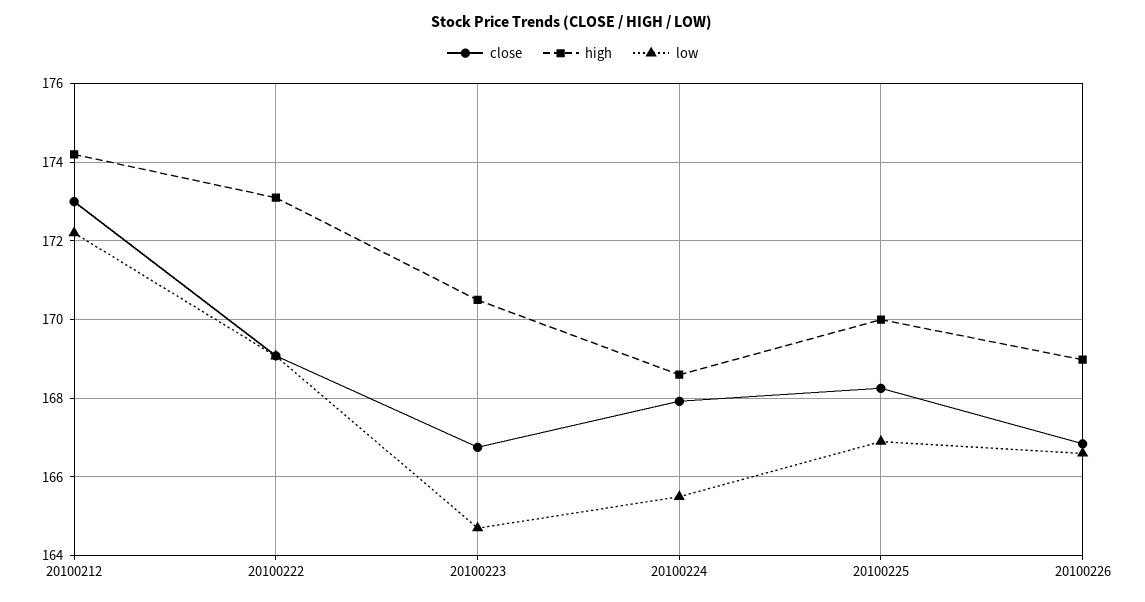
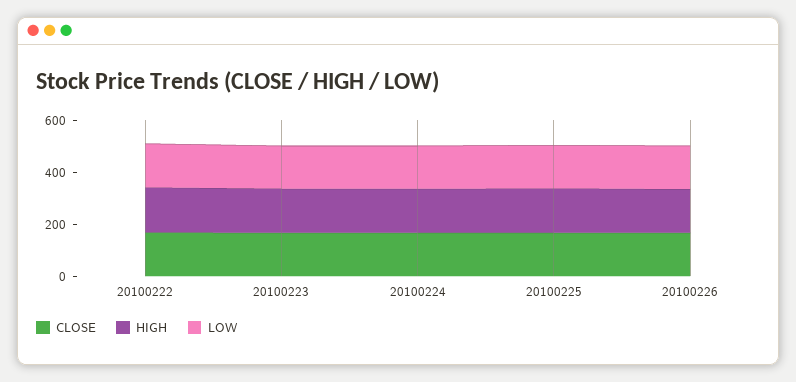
  {
    "close": {
-     "20100212": 173,
      "20100222": 169,
      "20100223": 166.8,
      "20100224": 168,
      "20100225": 168.2,
      "20100226": 166.8
    },
    "high": {
-     "20100212": 174.2,
      "20100222": 173.2,
      "20100223": 170.6,
      "20100224": 168.6,
      "20100225": 170,
      "20100226": 169
    },
    "low": {
-     "20100212": 172.2,
      "20100222": 169,
      "20100223": 164.8,
      "20100224": 165.6,
      "20100225": 167,
      "20100226": 166.6
    }
  }

